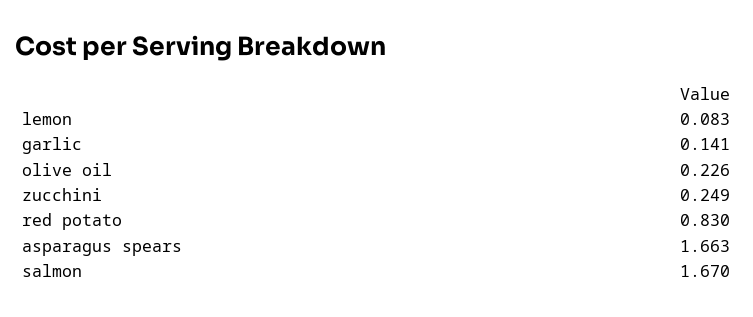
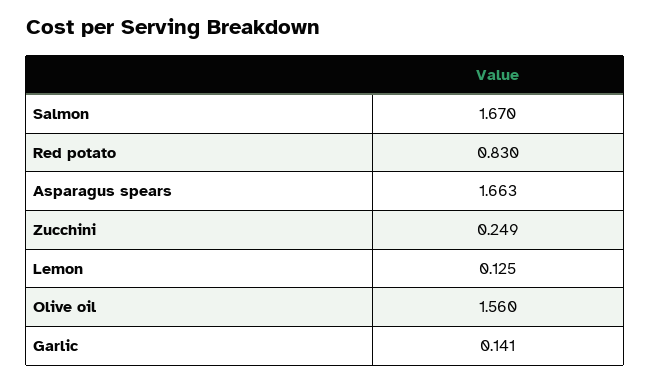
  {
-   "lemon": 0.083,
+   "lemon": 0.125,
    "garlic": 0.141,
-   "olive oil": 0.226,
+   "olive oil": 1.56,
    "zucchini": 0.249,
    "red potato": 0.83,
    "asparagus spears": 1.663,
    "salmon": 1.67
  }

